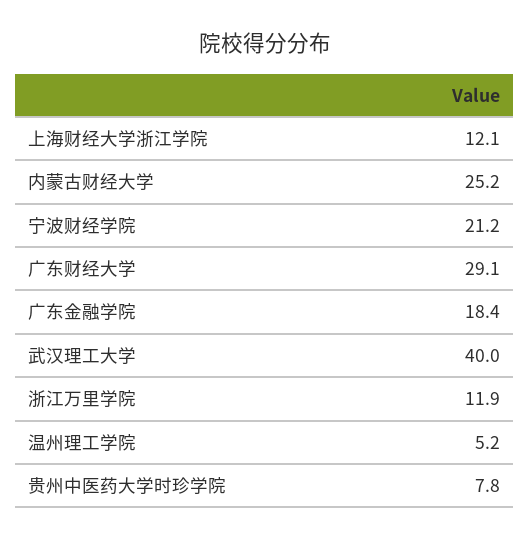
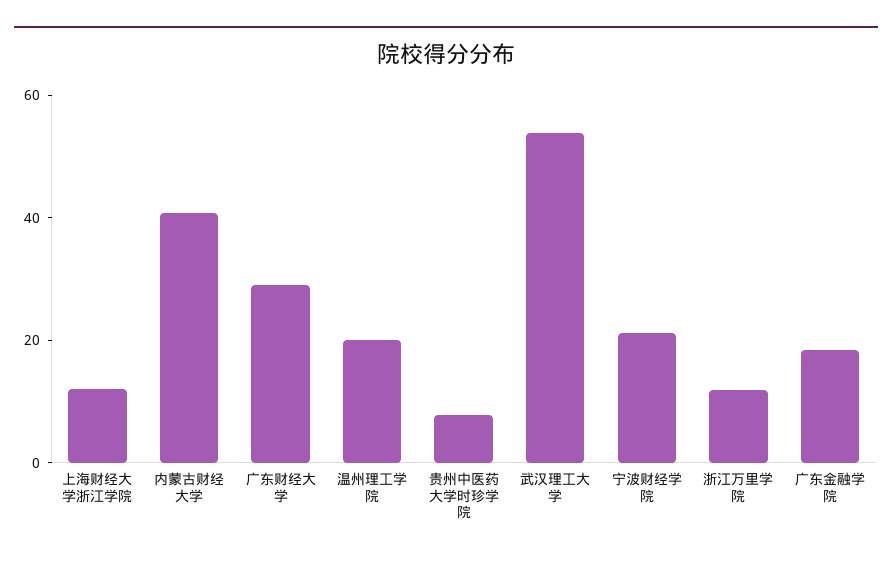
  {
    "上海财经大学浙江学院": 12.1,
-   "内蒙古财经大学": 25.2,
+   "内蒙古财经大学": 40,
    "宁波财经学院": 21.2,
    "广东财经大学": 29.1,
    "广东金融学院": 18.4,
-   "武汉理工大学": 40,
+   "武汉理工大学": 55,
    "浙江万里学院": 11.9,
-   "温州理工学院": 5.2,
+   "温州理工学院": 20,
    "贵州中医药大学时珍学院": 7.8
  }

